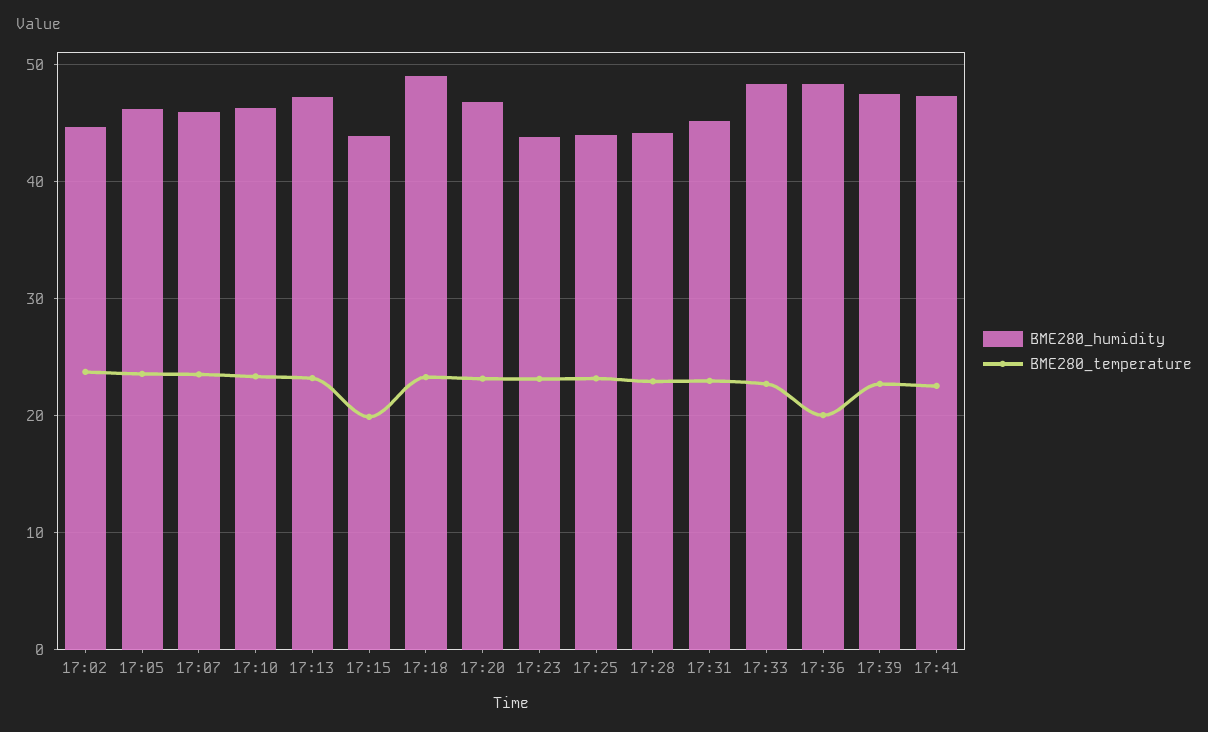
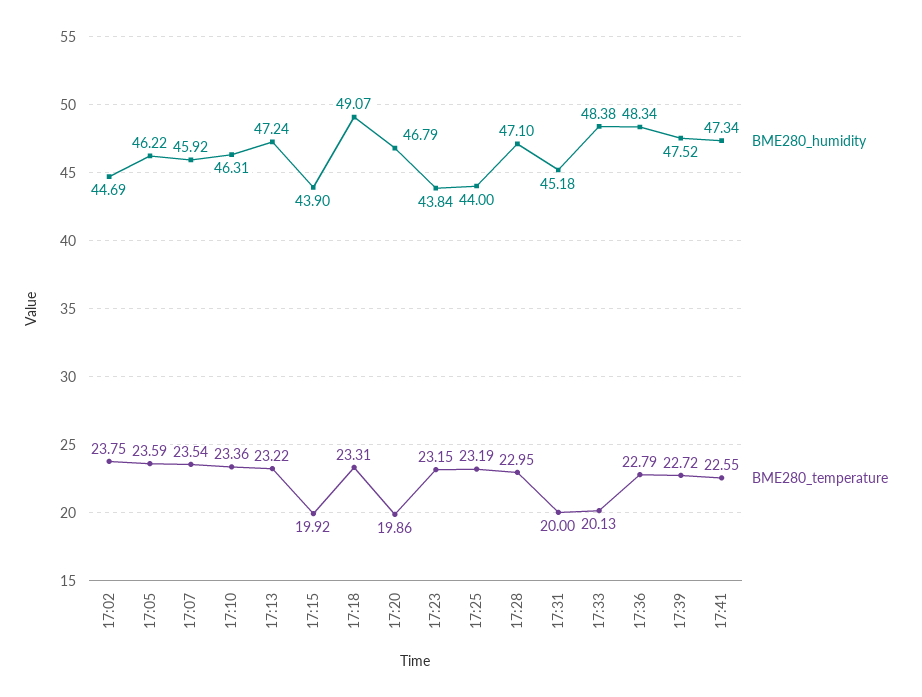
  {
    "BME280_humidity": {
      "17:02": 44.69,
      "17:05": 46.22,
      "17:07": 45.92,
      "17:10": 46.31,
      "17:13": 47.24,
      "17:15": 43.9,
      "17:18": 49.07,
      "17:20": 46.79,
      "17:23": 43.84,
      "17:25": 44,
-     "17:28": 44,
+     "17:28": 47.1,
      "17:31": 45.18,
      "17:33": 48.38,
      "17:36": 48.34,
      "17:39": 47.52,
      "17:41": 47.34
    },
    "BME280_temperature": {
      "17:02": 23.75,
      "17:05": 23.59,
      "17:07": 23.54,
      "17:10": 23.36,
      "17:13": 23.22,
      "17:15": 19.92,
      "17:18": 23.31,
-     "17:20": 23,
+     "17:20": 19.86,
      "17:23": 23.15,
      "17:25": 23.19,
      "17:28": 22.95,
-     "17:31": 23,
+     "17:31": 20,
-     "17:33": 23,
+     "17:33": 20.13,
-     "17:36": 20,
+     "17:36": 22.79,
      "17:39": 22.72,
      "17:41": 22.55
    }
  }

